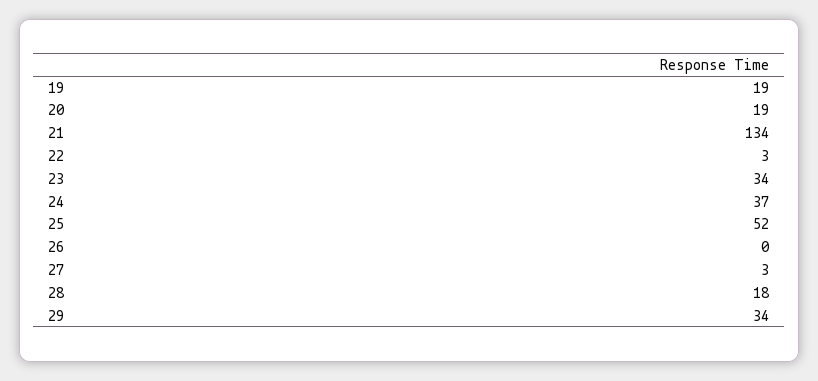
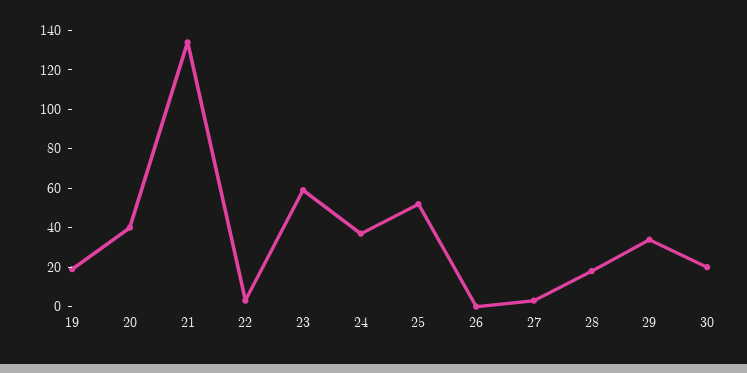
  {
    "19": 19,
-   "20": 19,
+   "20": 40,
    "21": 134,
    "22": 3,
-   "23": 34,
+   "23": 60,
    "24": 37,
    "25": 52,
    "26": 0,
    "27": 3,
    "28": 18,
-   "29": 34
+   "29": 34,
+   "30": 20
  }

